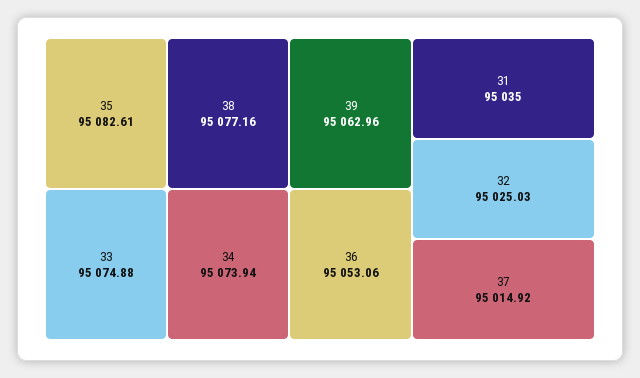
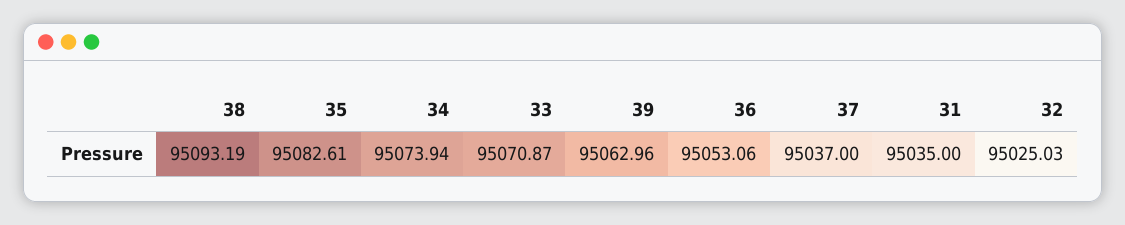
  {
    "35": 95082.61,
-   "38": 95077.16,
+   "38": 95093.19,
-   "33": 95074.88,
+   "33": 95070.87,
    "34": 95073.94,
    "39": 95062.96,
    "36": 95053.06,
    "31": 95035,
    "32": 95025.03,
-   "37": 95014.92
+   "37": 95037
  }

